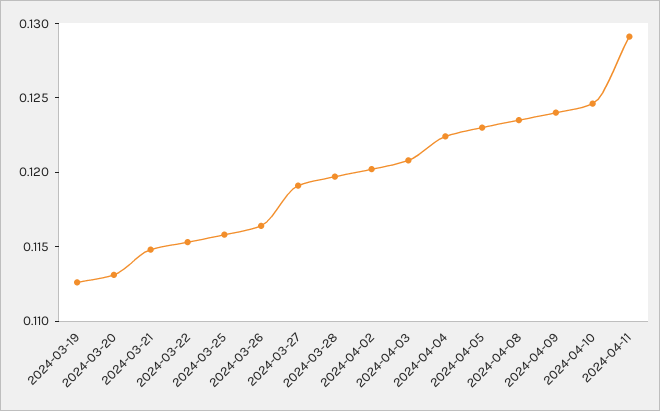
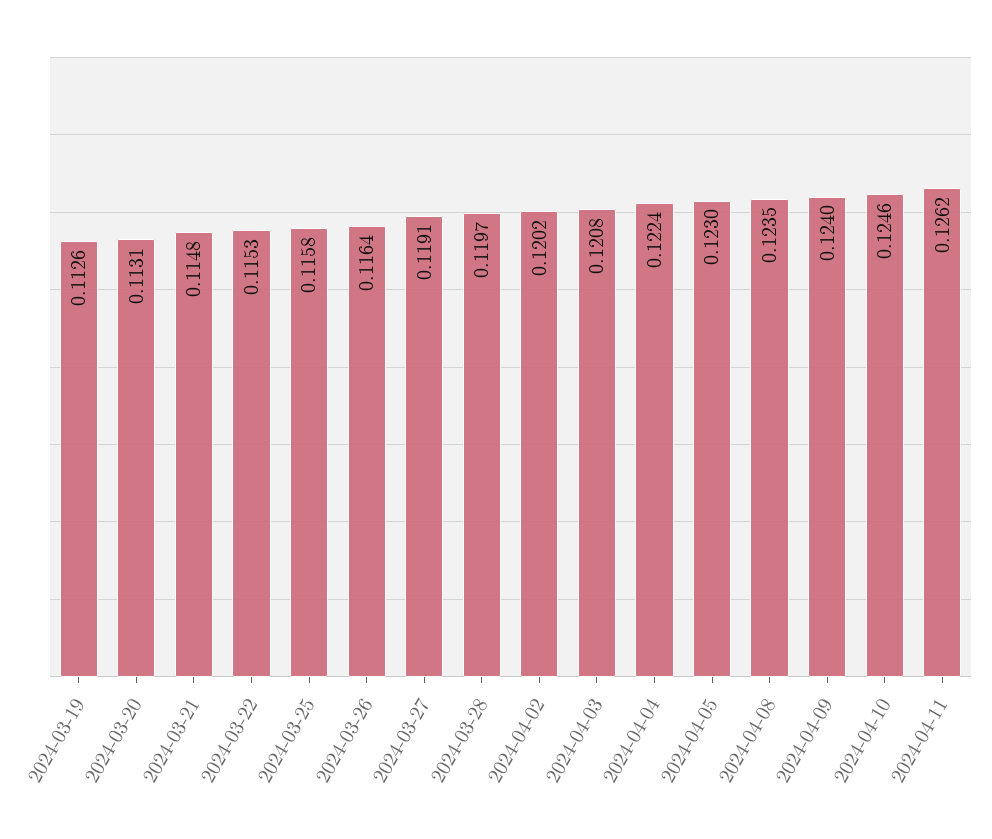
  {
    "2024-03-19": 0.1126,
    "2024-03-20": 0.1131,
    "2024-03-21": 0.1148,
    "2024-03-22": 0.1153,
    "2024-03-25": 0.1158,
    "2024-03-26": 0.1164,
    "2024-03-27": 0.1191,
    "2024-03-28": 0.1197,
    "2024-04-02": 0.1202,
    "2024-04-03": 0.1208,
    "2024-04-04": 0.1224,
    "2024-04-05": 0.123,
    "2024-04-08": 0.1235,
    "2024-04-09": 0.124,
    "2024-04-10": 0.1246,
-   "2024-04-11": 0.129
+   "2024-04-11": 0.1262
  }

